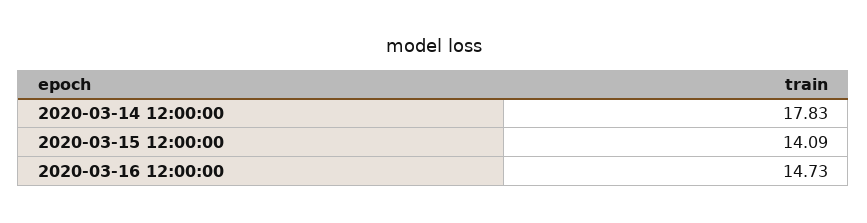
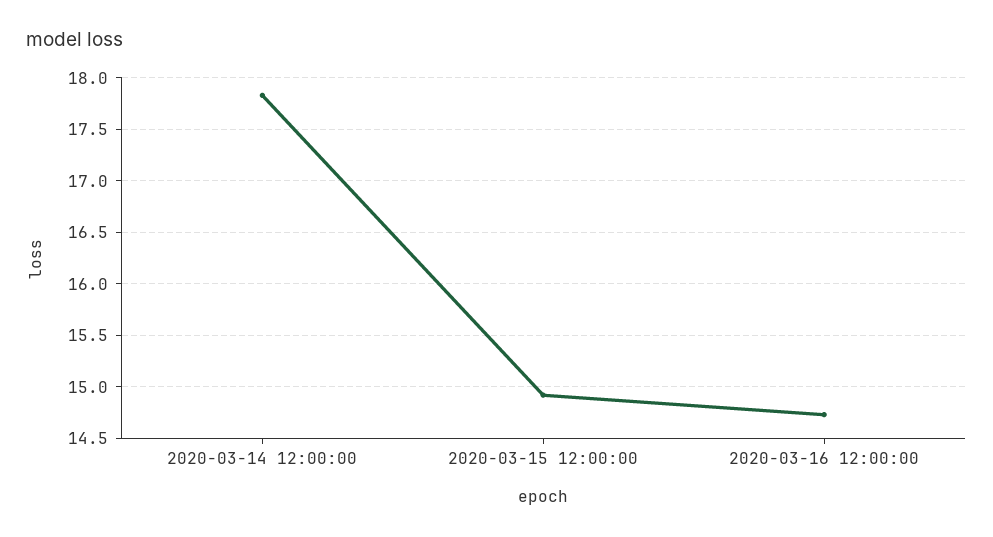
  {
    "2020-03-14 12:00:00": 17.83,
-   "2020-03-15 12:00:00": 14.09,
+   "2020-03-15 12:00:00": 14.9,
    "2020-03-16 12:00:00": 14.73
  }

